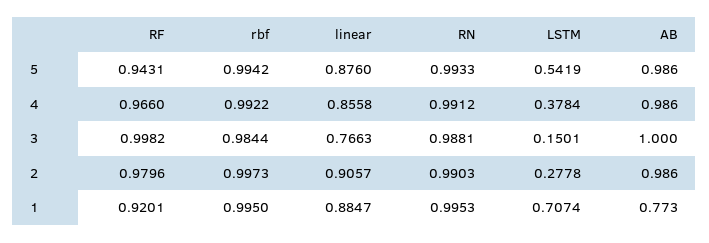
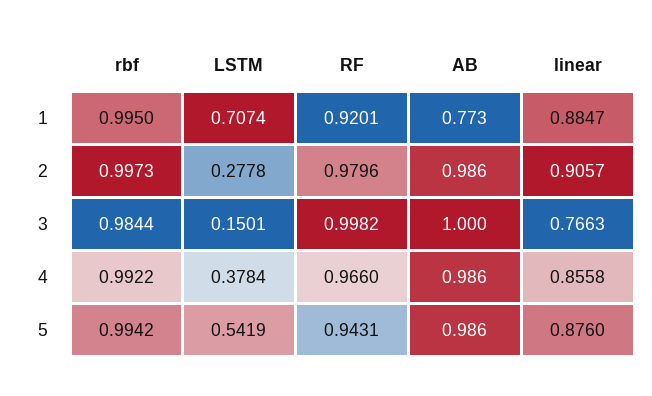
  {
    "RF": {
      "5": 0.9431,
      "4": 0.966,
      "3": 0.9982,
      "2": 0.9796,
      "1": 0.9201
    },
    "rbf": {
      "5": 0.9942,
      "4": 0.9922,
      "3": 0.9844,
      "2": 0.9973,
      "1": 0.995
    },
    "linear": {
      "5": 0.876,
      "4": 0.8558,
      "3": 0.7663,
      "2": 0.9057,
      "1": 0.8847
    },
-   "RN": {
-     "5": 0.9933,
-     "4": 0.9912,
-     "3": 0.9881,
-     "2": 0.9903,
-     "1": 0.9953
-   },
    "LSTM": {
      "5": 0.5419,
      "4": 0.3784,
      "3": 0.1501,
      "2": 0.2778,
      "1": 0.7074
    },
    "AB": {
      "5": 0.986,
      "4": 0.986,
      "3": 1,
      "2": 0.986,
      "1": 0.773
    }
  }

